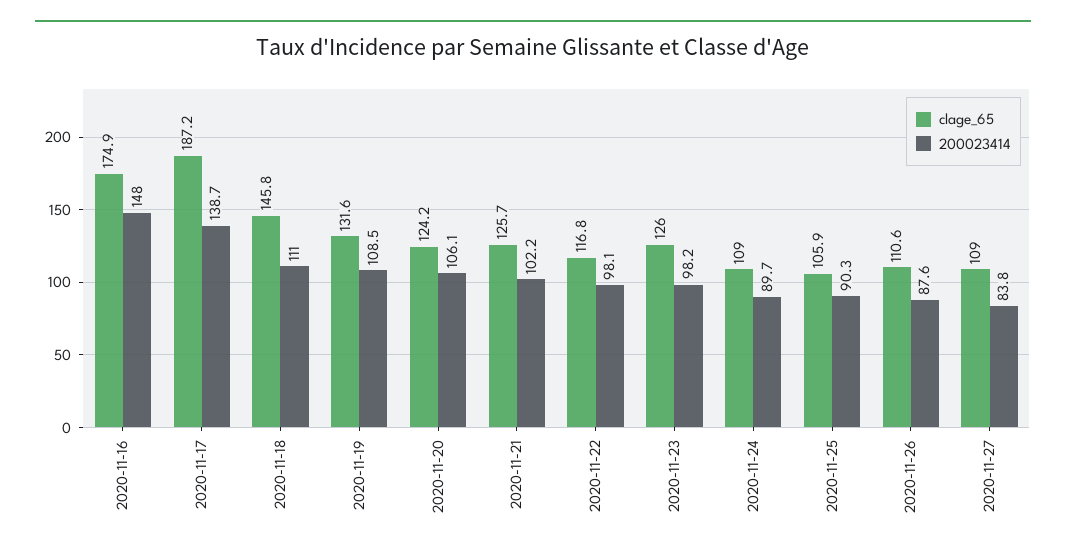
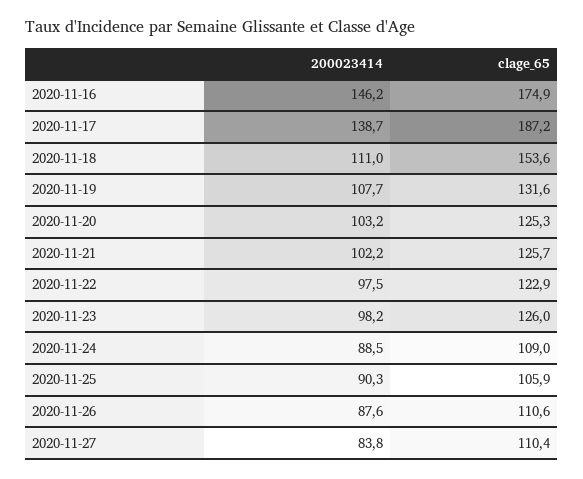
  {
    "clage_65": {
      "2020-11-16": 174.9,
      "2020-11-17": 187.2,
-     "2020-11-18": 145.8,
+     "2020-11-18": 153.6,
      "2020-11-19": 131.6,
-     "2020-11-20": 124.2,
+     "2020-11-20": 125.3,
      "2020-11-21": 125.7,
-     "2020-11-22": 116.8,
+     "2020-11-22": 122.9,
      "2020-11-23": 126,
      "2020-11-24": 109,
      "2020-11-25": 105.9,
      "2020-11-26": 110.6,
-     "2020-11-27": 109
+     "2020-11-27": 110.4
    },
    "200023414": {
-     "2020-11-16": 148,
+     "2020-11-16": 146.2,
      "2020-11-17": 138.7,
      "2020-11-18": 111,
-     "2020-11-19": 108.5,
+     "2020-11-19": 107.7,
-     "2020-11-20": 106.1,
+     "2020-11-20": 103.2,
      "2020-11-21": 102.2,
-     "2020-11-22": 98.1,
+     "2020-11-22": 97.5,
      "2020-11-23": 98.2,
-     "2020-11-24": 89.7,
+     "2020-11-24": 88.5,
      "2020-11-25": 90.3,
      "2020-11-26": 87.6,
      "2020-11-27": 83.8
    }
  }

